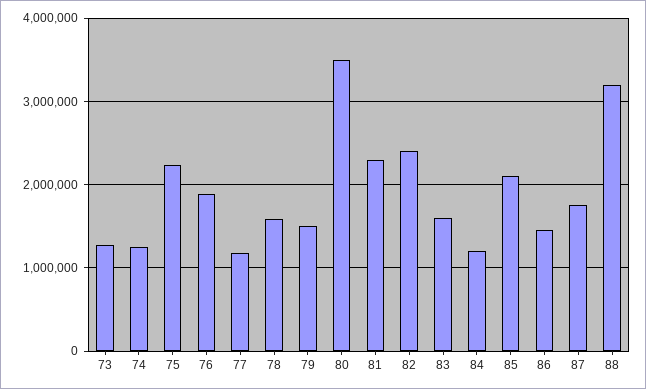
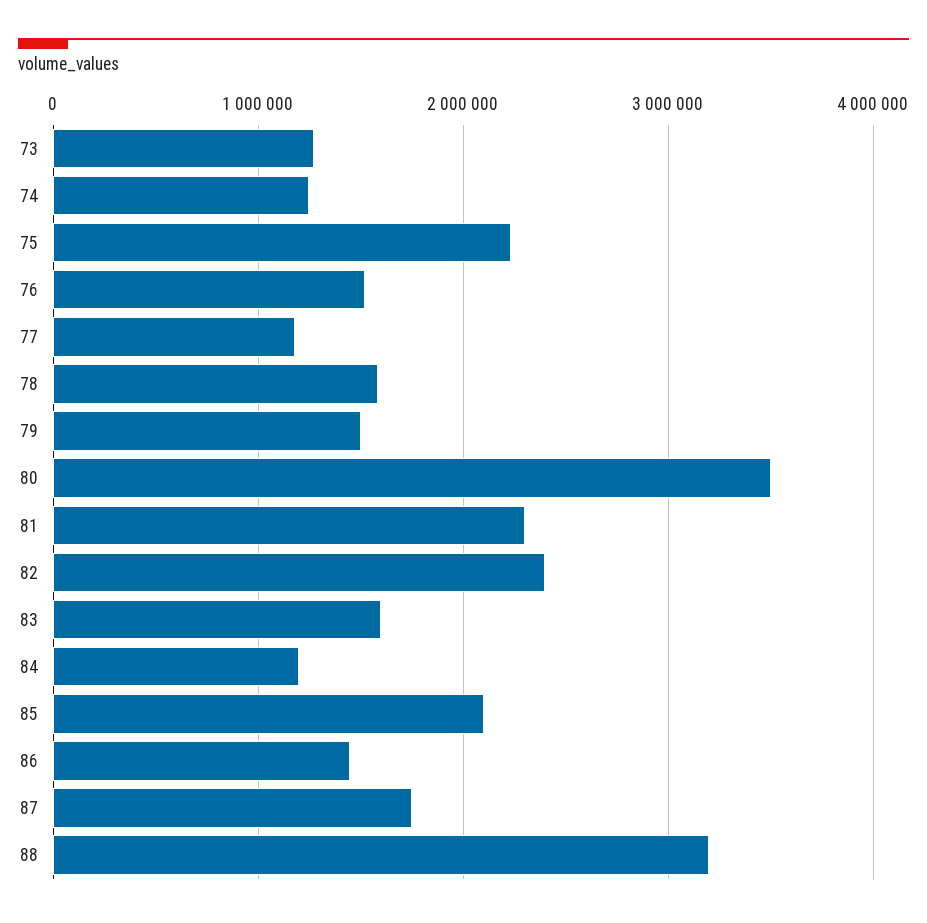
  {
    "73": 1300000,
    "74": 1200000,
    "75": 2200000,
-   "76": 1900000,
+   "76": 1500000,
    "77": 1200000,
    "78": 1600000,
    "79": 1500000,
    "80": 3500000,
    "81": 2300000,
    "82": 2400000,
    "83": 1600000,
    "84": 1200000,
    "85": 2100000,
    "86": 1500000,
    "87": 1800000,
    "88": 3200000
  }

